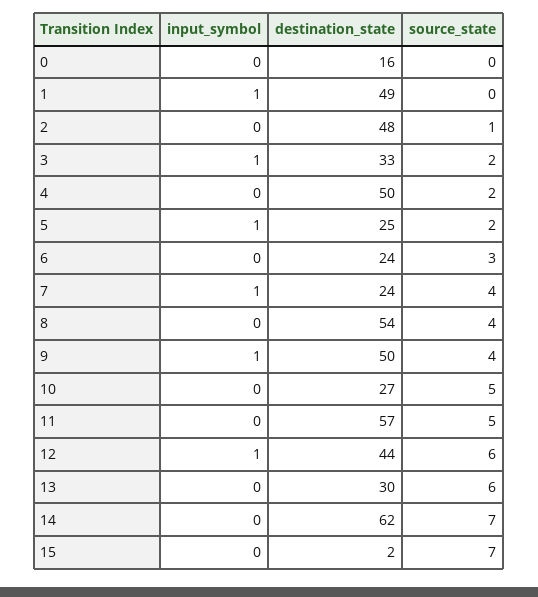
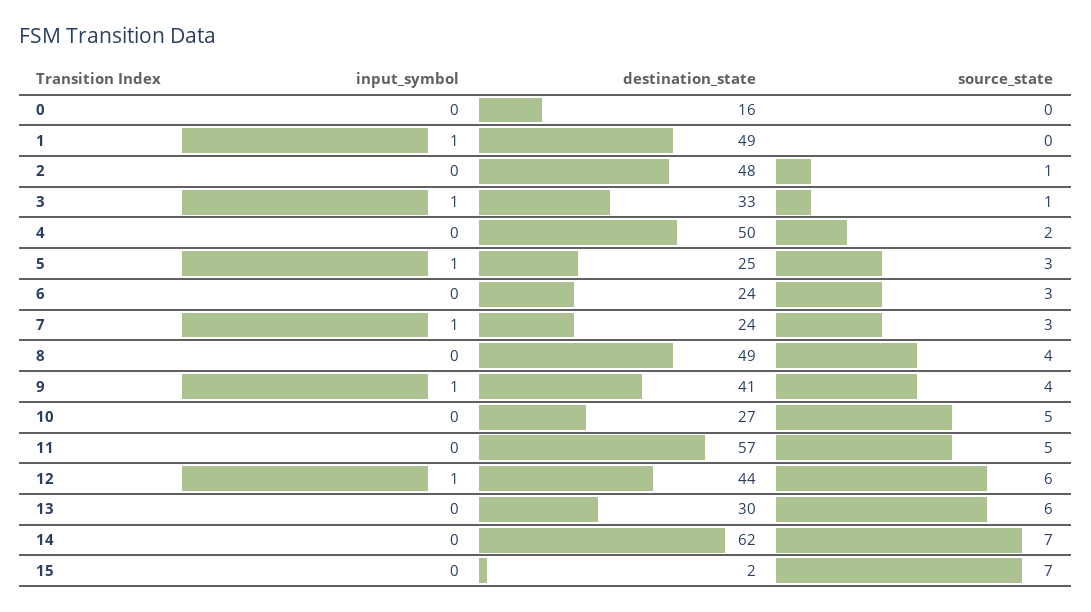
  {
    "input_symbol": {
      "0": 0,
      "1": 1,
      "2": 0,
      "3": 1,
      "4": 0,
      "5": 1,
      "6": 0,
      "7": 1,
      "8": 0,
      "9": 1,
      "10": 0,
      "11": 0,
      "12": 1,
      "13": 0,
      "14": 0,
      "15": 0
    },
    "destination_state": {
      "0": 16,
      "1": 49,
      "2": 48,
      "3": 33,
      "4": 50,
      "5": 25,
      "6": 24,
      "7": 24,
-     "8": 54,
+     "8": 49,
-     "9": 50,
+     "9": 41,
      "10": 27,
      "11": 57,
      "12": 44,
      "13": 30,
      "14": 62,
      "15": 2
    },
    "source_state": {
      "0": 0,
      "1": 0,
      "2": 1,
-     "3": 2,
+     "3": 1,
      "4": 2,
-     "5": 2,
+     "5": 3,
      "6": 3,
-     "7": 4,
+     "7": 3,
      "8": 4,
      "9": 4,
      "10": 5,
      "11": 5,
      "12": 6,
      "13": 6,
      "14": 7,
      "15": 7
    }
  }

